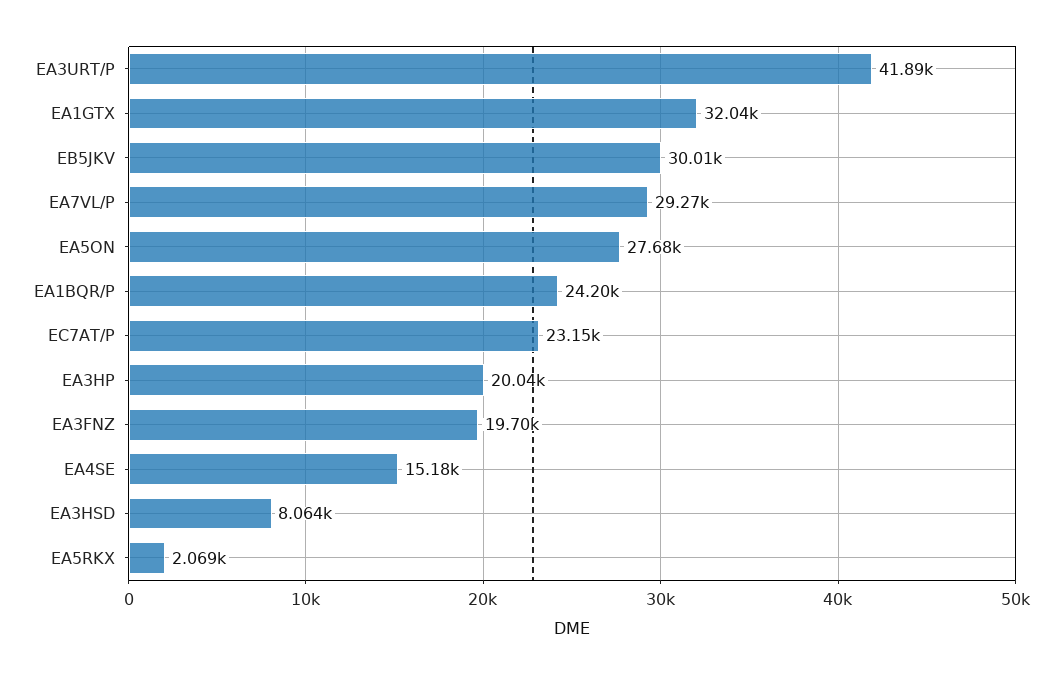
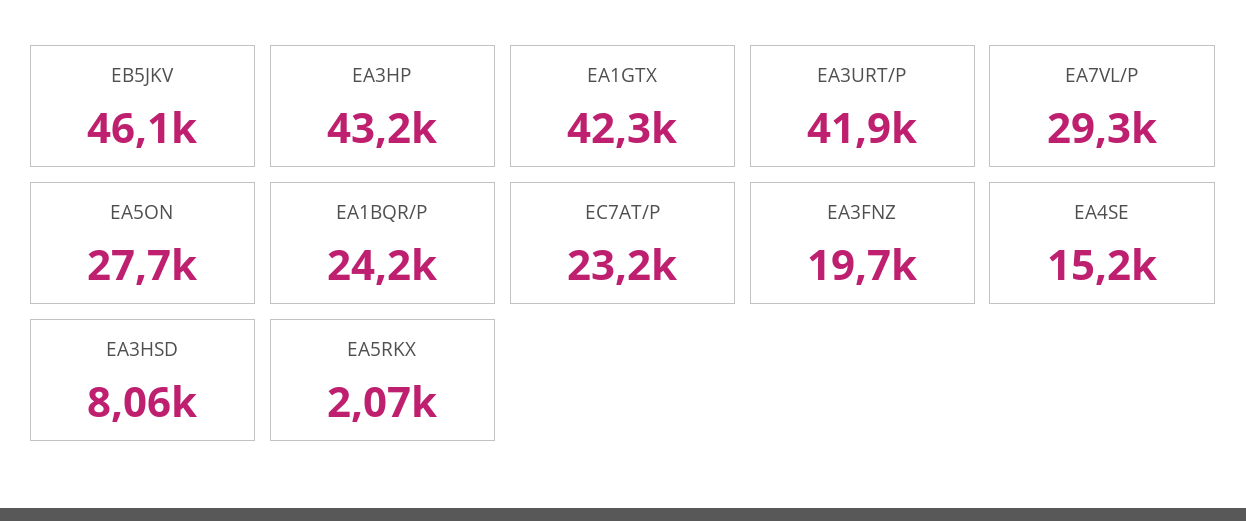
  {
    "EA3URT/P": 41890,
-   "EA1GTX": 32040,
+   "EA1GTX": 42300,
-   "EB5JKV": 30010,
+   "EB5JKV": 46100,
    "EA7VL/P": 29270,
    "EA5ON": 27680,
    "EA1BQR/P": 24200,
    "EC7AT/P": 23150,
-   "EA3HP": 20040,
+   "EA3HP": 43200,
    "EA3FNZ": 19700,
    "EA4SE": 15180,
    "EA3HSD": 8064,
    "EA5RKX": 2069
  }

